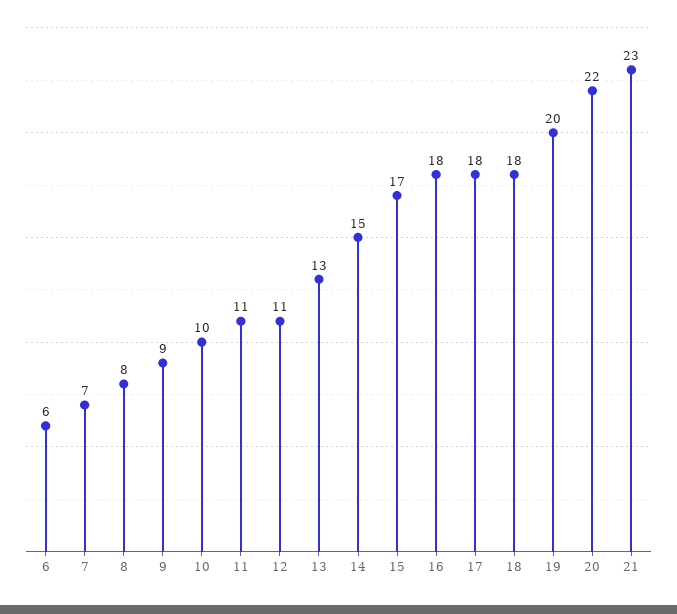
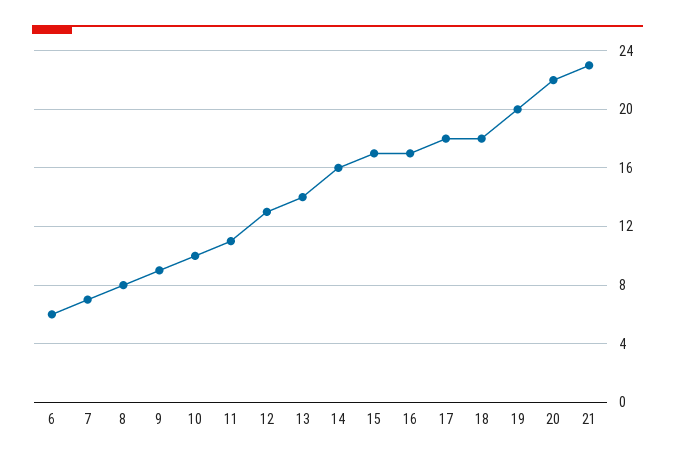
  {
    "6": 6,
    "7": 7,
    "8": 8,
    "9": 9,
    "10": 10,
    "11": 11,
-   "12": 11,
+   "12": 13,
-   "13": 13,
+   "13": 14,
-   "14": 15,
+   "14": 16,
    "15": 17,
-   "16": 18,
+   "16": 17,
    "17": 18,
    "18": 18,
    "19": 20,
    "20": 22,
    "21": 23
  }

